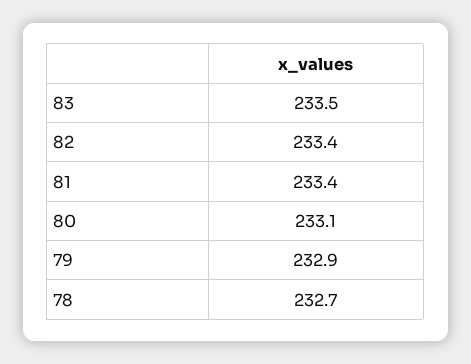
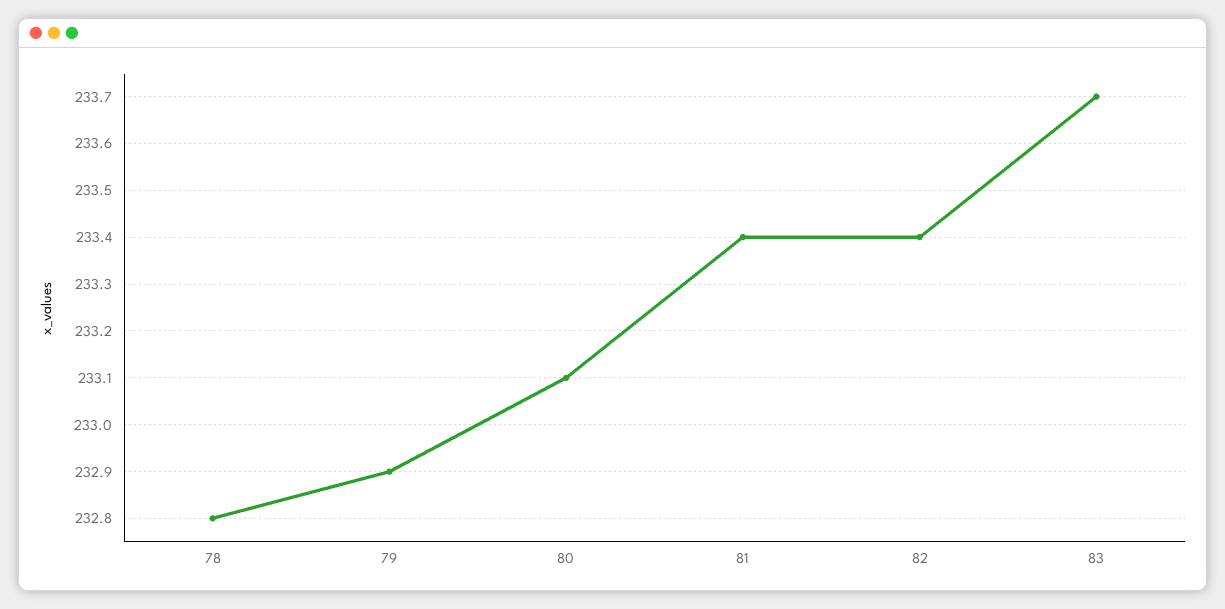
  {
-   "83": 233.5,
+   "83": 233.7,
    "82": 233.4,
    "81": 233.4,
    "80": 233.1,
    "79": 232.9,
-   "78": 232.7
+   "78": 232.8
  }

